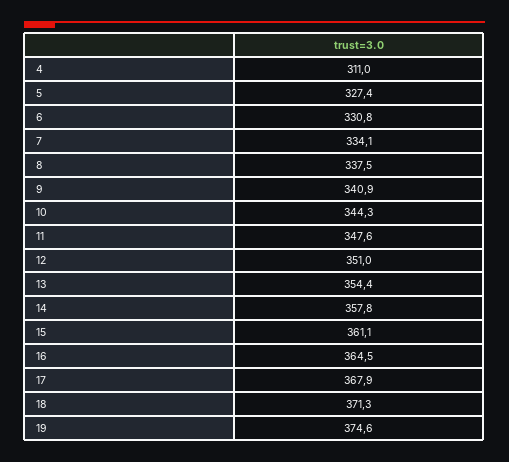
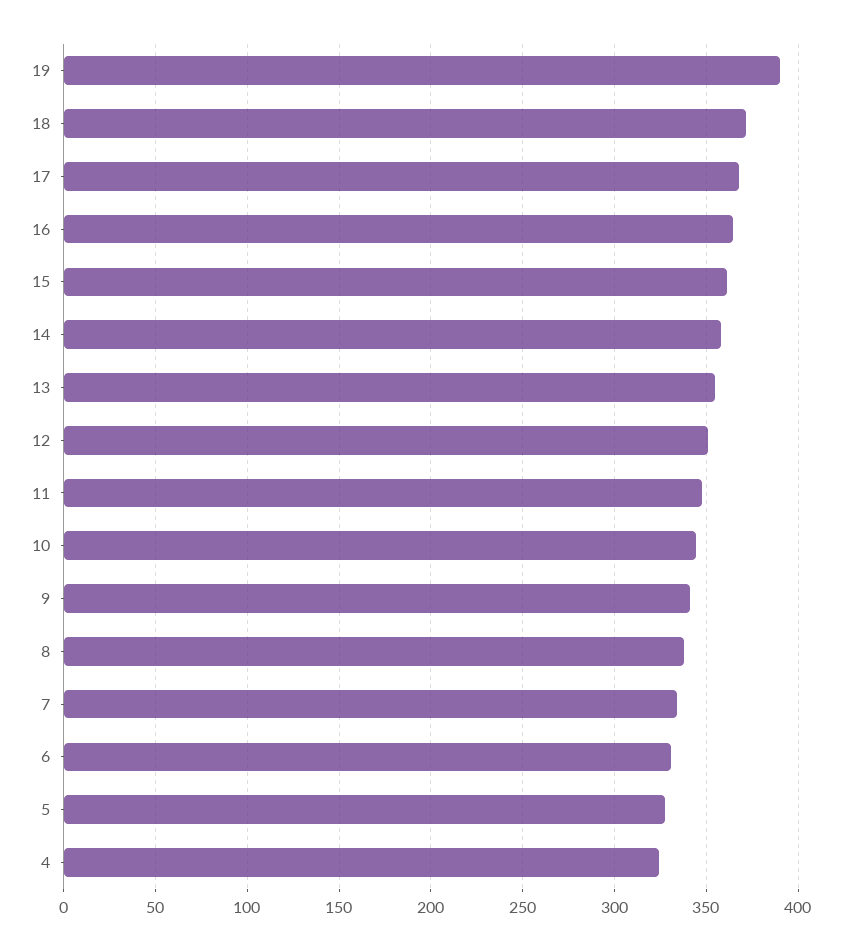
  {
-   "4": 311,
+   "4": 325,
    "5": 327.4,
    "6": 330.8,
    "7": 334.1,
    "8": 337.5,
    "9": 340.9,
    "10": 344.3,
    "11": 347.6,
    "12": 351,
    "13": 354.4,
    "14": 357.8,
    "15": 361.1,
    "16": 364.5,
    "17": 367.9,
    "18": 371.3,
-   "19": 374.6
+   "19": 390
  }

